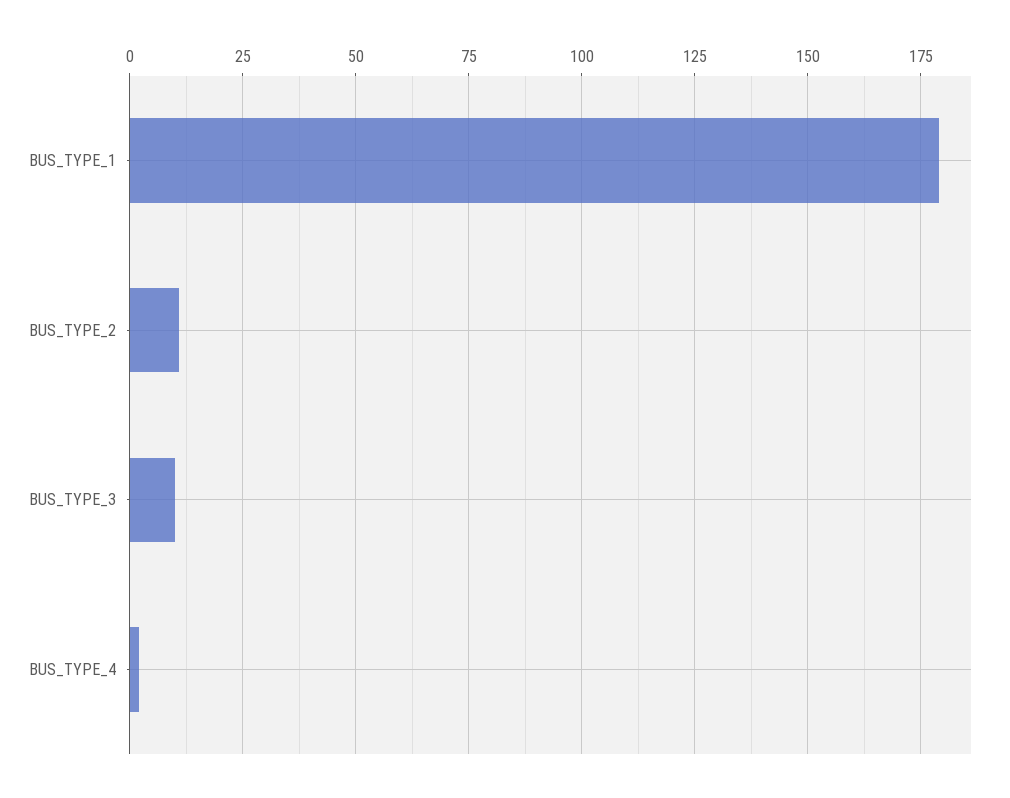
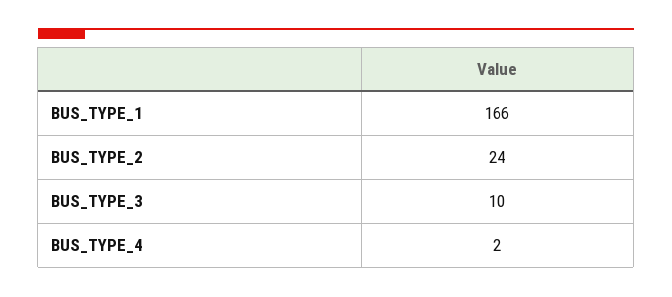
  {
-   "BUS_TYPE_1": 180,
+   "BUS_TYPE_1": 166,
-   "BUS_TYPE_2": 10,
+   "BUS_TYPE_2": 24,
    "BUS_TYPE_3": 10,
    "BUS_TYPE_4": 2
  }

